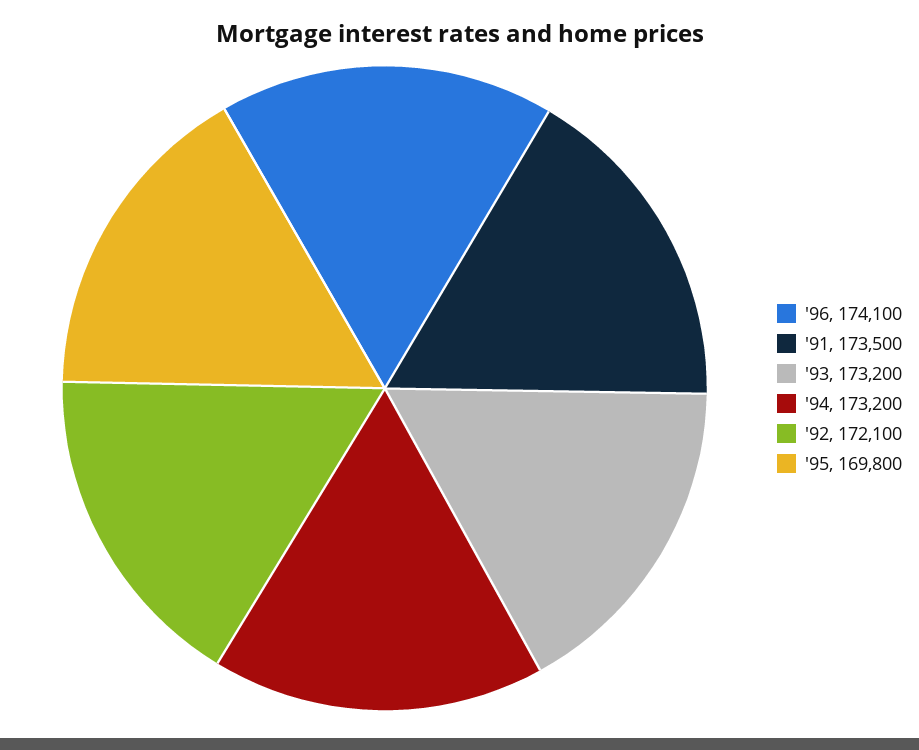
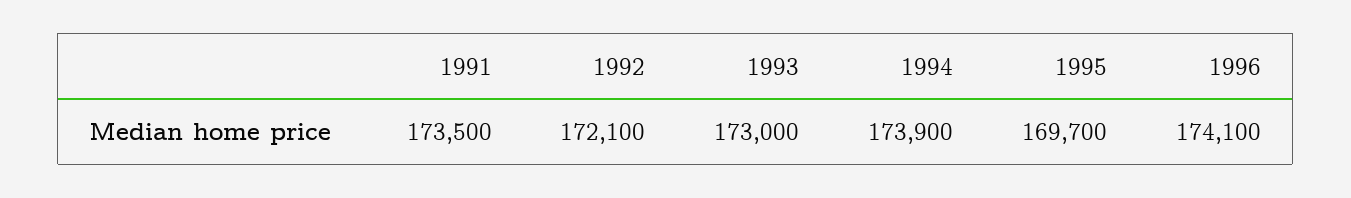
  {
    "'96": 174100,
    "'91": 173500,
-   "'93": 173200,
+   "'93": 173000,
-   "'94": 173200,
+   "'94": 173900,
    "'92": 172100,
-   "'95": 169800
+   "'95": 169700
  }

